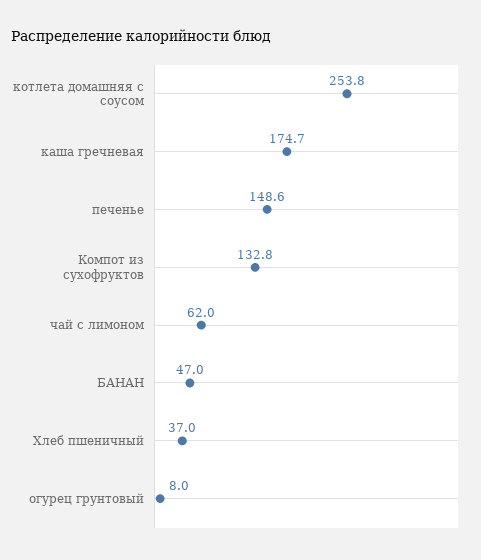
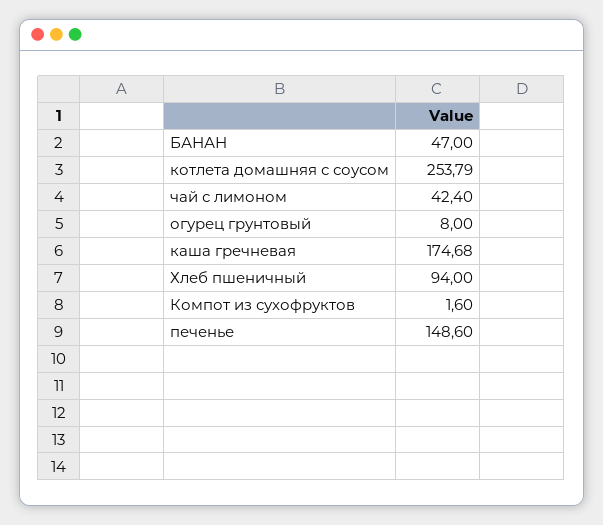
  {
    "котлета домашняя с соусом": 253.79,
    "каша гречневая": 174.68,
    "печенье": 148.6,
-   "Компот из сухофруктов": 132.8,
+   "Компот из сухофруктов": 1.6,
-   "чай с лимоном": 62,
+   "чай с лимоном": 42.4,
    "БАНАН": 47,
-   "Хлеб пшеничный": 37,
+   "Хлеб пшеничный": 94,
    "огурец грунтовый": 8
  }

